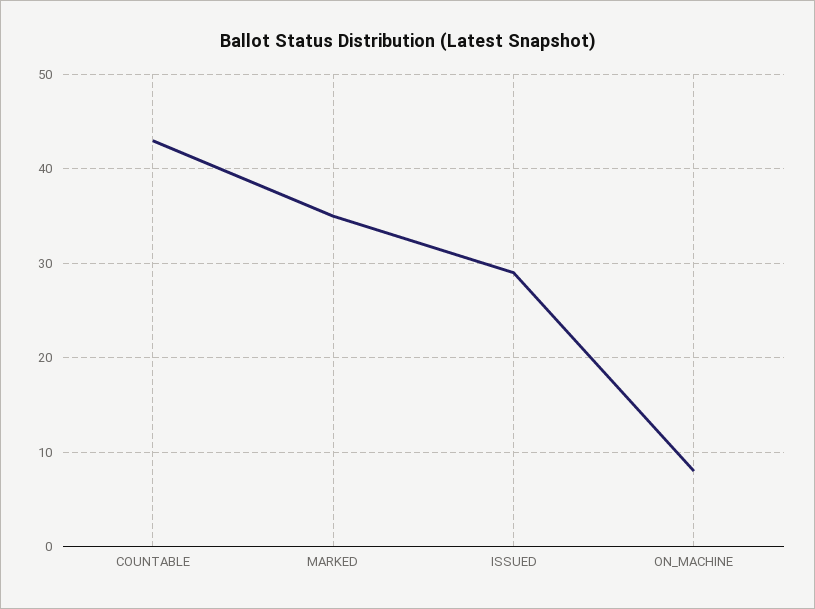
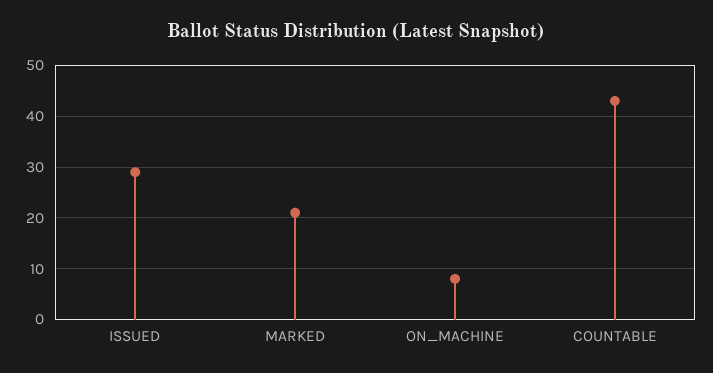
  {
    "COUNTABLE": 43,
-   "MARKED": 35,
+   "MARKED": 20,
    "ISSUED": 29,
    "ON_MACHINE": 8
  }

